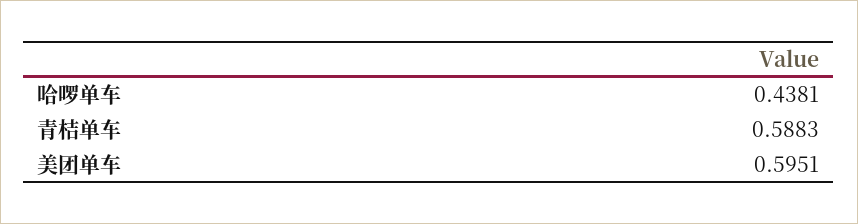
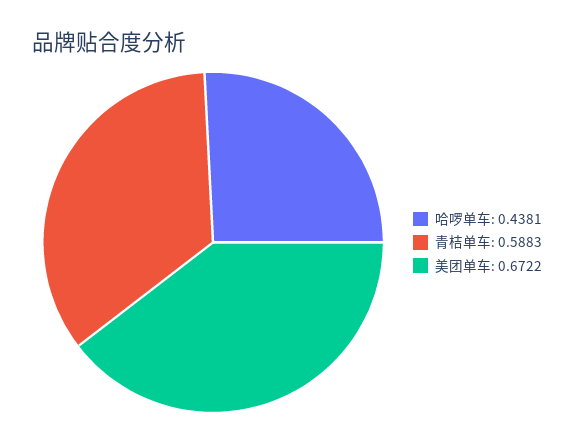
  {
    "哈啰单车": 0.4381,
    "青桔单车": 0.5883,
-   "美团单车": 0.5951
+   "美团单车": 0.6722
  }

